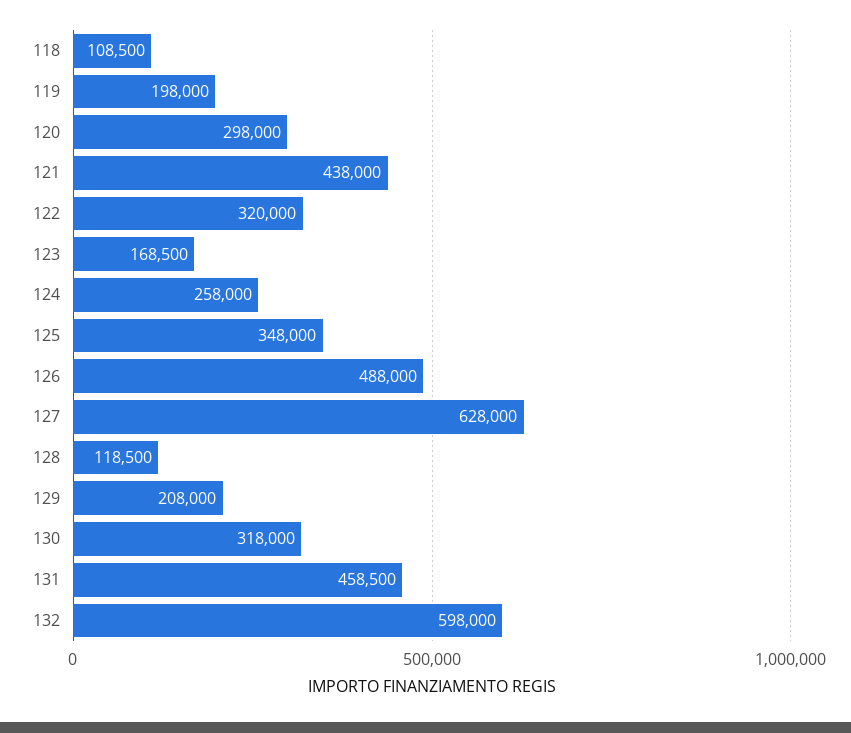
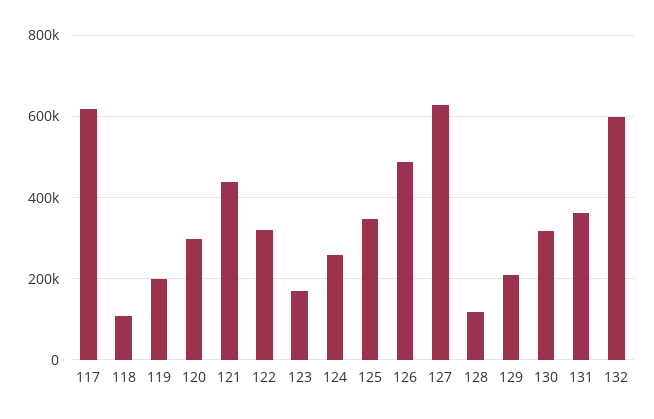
  {
    "118": 108500,
    "119": 198000,
    "120": 298000,
    "121": 438000,
    "122": 320000,
    "123": 168500,
    "124": 258000,
    "125": 348000,
    "126": 488000,
    "127": 628000,
    "128": 118500,
    "129": 208000,
    "130": 318000,
-   "131": 458500,
+   "131": 360000,
-   "132": 598000
+   "132": 598000,
+   "117": 620000
  }

